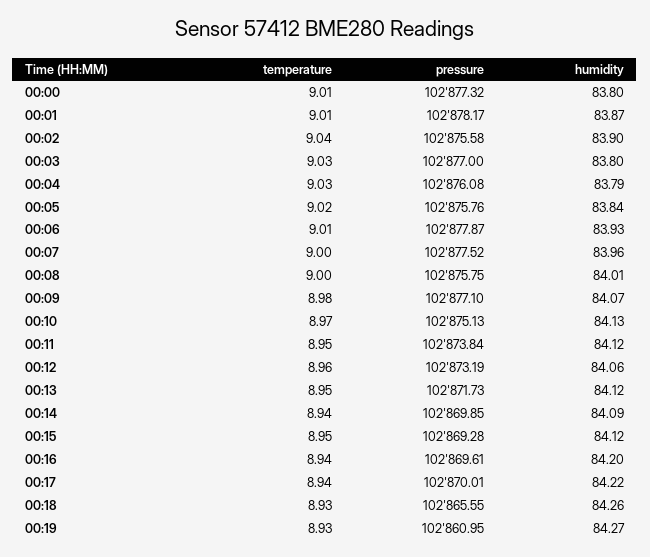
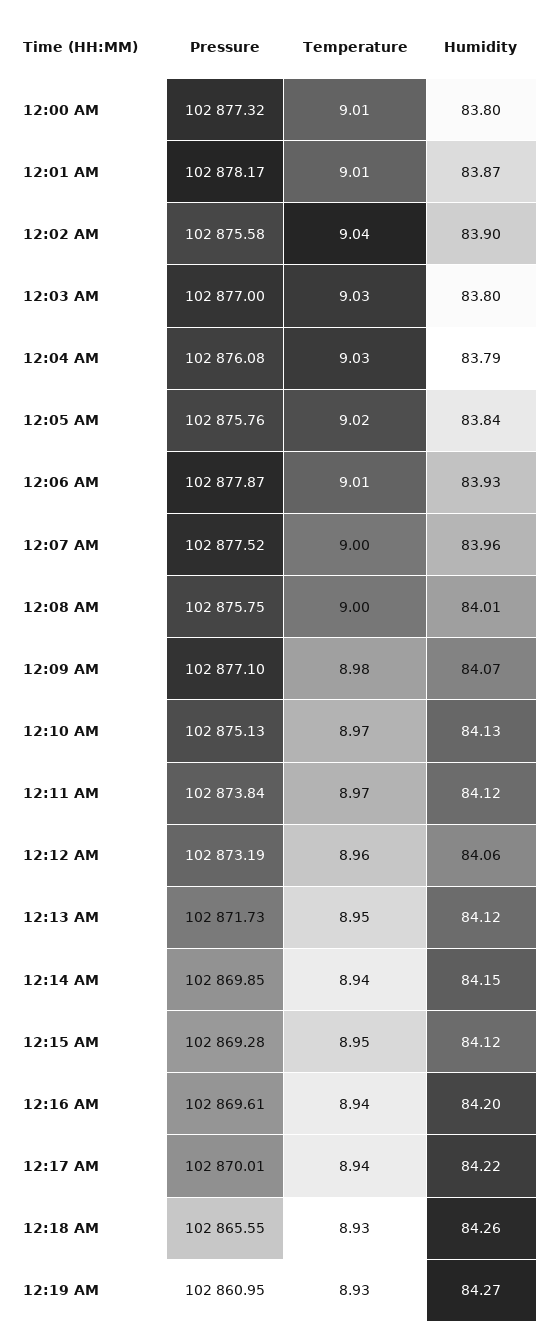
  {
    "temperature": {
      "00:00": 9.01,
      "00:01": 9.01,
      "00:02": 9.04,
      "00:03": 9.03,
      "00:04": 9.03,
      "00:05": 9.02,
      "00:06": 9.01,
      "00:07": 9,
      "00:08": 9,
      "00:09": 8.98,
      "00:10": 8.97,
-     "00:11": 8.95,
+     "00:11": 8.97,
      "00:12": 8.96,
      "00:13": 8.95,
      "00:14": 8.94,
      "00:15": 8.95,
      "00:16": 8.94,
      "00:17": 8.94,
      "00:18": 8.93,
      "00:19": 8.93
    },
    "pressure": {
      "00:00": 102877.32,
      "00:01": 102878.17,
      "00:02": 102875.58,
      "00:03": 102877,
      "00:04": 102876.08,
      "00:05": 102875.76,
      "00:06": 102877.87,
      "00:07": 102877.52,
      "00:08": 102875.75,
      "00:09": 102877.1,
      "00:10": 102875.13,
      "00:11": 102873.84,
      "00:12": 102873.19,
      "00:13": 102871.73,
      "00:14": 102869.85,
      "00:15": 102869.28,
      "00:16": 102869.61,
      "00:17": 102870.01,
      "00:18": 102865.55,
      "00:19": 102860.95
    },
    "humidity": {
      "00:00": 83.8,
      "00:01": 83.87,
      "00:02": 83.9,
      "00:03": 83.8,
      "00:04": 83.79,
      "00:05": 83.84,
      "00:06": 83.93,
      "00:07": 83.96,
      "00:08": 84.01,
      "00:09": 84.07,
      "00:10": 84.13,
      "00:11": 84.12,
      "00:12": 84.06,
      "00:13": 84.12,
-     "00:14": 84.09,
+     "00:14": 84.15,
      "00:15": 84.12,
      "00:16": 84.2,
      "00:17": 84.22,
      "00:18": 84.26,
      "00:19": 84.27
    }
  }

